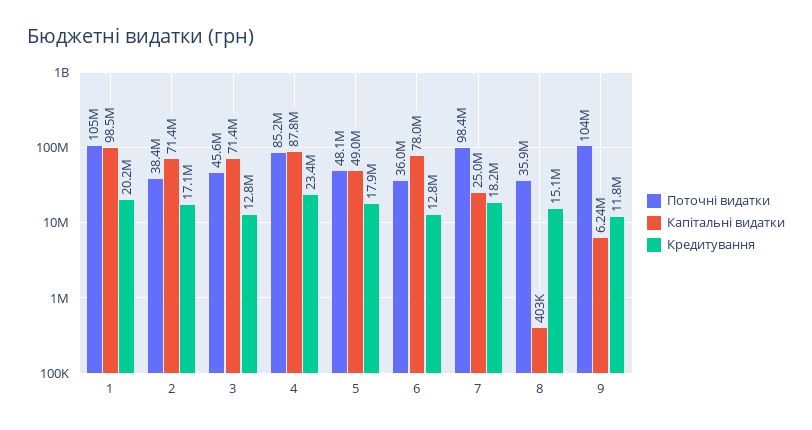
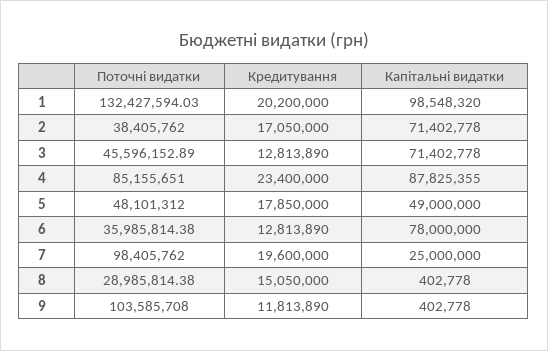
  {
    "Поточні видатки": {
-     "1": 105000000,
+     "1": 132427594.03,
      "2": 38405762,
      "3": 45596152.89,
      "4": 85155651,
      "5": 48101312,
      "6": 35985814.38,
      "7": 98405762,
-     "8": 35900000,
+     "8": 28985814.38,
      "9": 103585708
    },
    "Капітальні видатки": {
      "1": 98548320,
      "2": 71402778,
      "3": 71402778,
      "4": 87825355,
      "5": 49000000,
      "6": 78000000,
      "7": 25000000,
      "8": 402778,
-     "9": 6240000
+     "9": 402778
    },
    "Кредитування": {
      "1": 20200000,
      "2": 17050000,
      "3": 12813890,
      "4": 23400000,
      "5": 17850000,
      "6": 12813890,
-     "7": 18200000,
+     "7": 19600000,
      "8": 15050000,
      "9": 11813890
    }
  }

